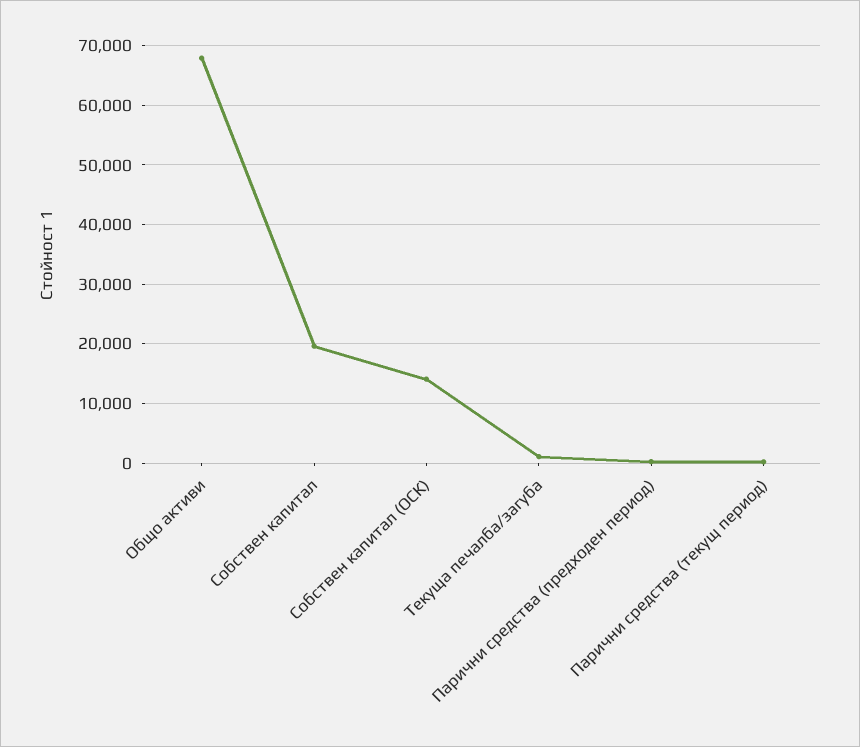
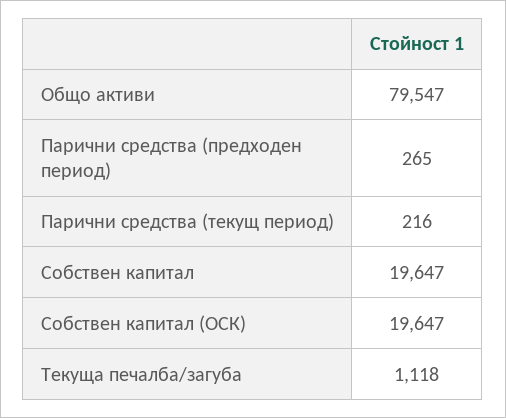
  {
-   "Общо активи": 68000,
+   "Общо активи": 79547,
    "Собствен капитал": 19647,
-   "Собствен капитал (ОСК)": 14000,
+   "Собствен капитал (ОСК)": 19647,
    "Текуща печалба/загуба": 1118,
    "Парични средства (предходен период)": 265,
    "Парични средства (текущ период)": 216
  }

